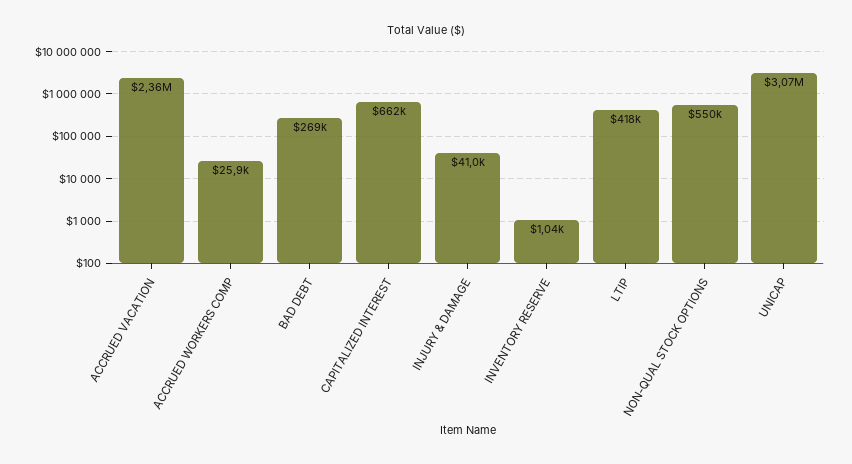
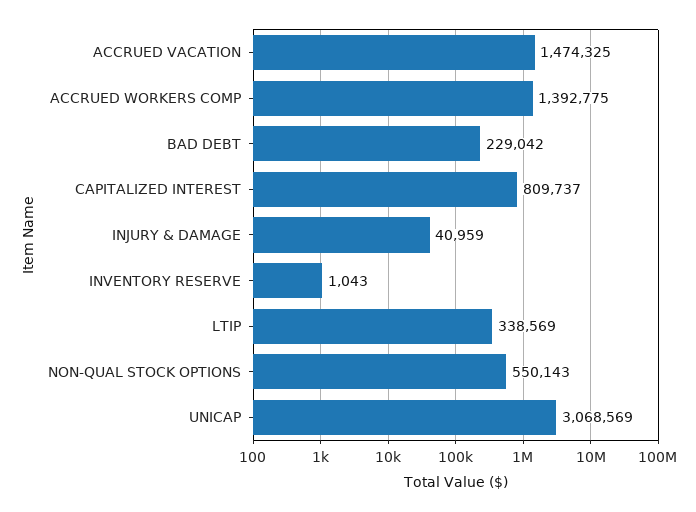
  {
-   "ACCRUED VACATION": 2360000,
+   "ACCRUED VACATION": 1474325,
-   "ACCRUED WORKERS COMP": 25900,
+   "ACCRUED WORKERS COMP": 1392775,
-   "BAD DEBT": 269000,
+   "BAD DEBT": 229042,
-   "CAPITALIZED INTEREST": 662000,
+   "CAPITALIZED INTEREST": 809737,
    "INJURY & DAMAGE": 40959,
    "INVENTORY RESERVE": 1043,
-   "LTIP": 418000,
+   "LTIP": 338569,
    "NON-QUAL STOCK OPTIONS": 550143,
    "UNICAP": 3068569
  }

